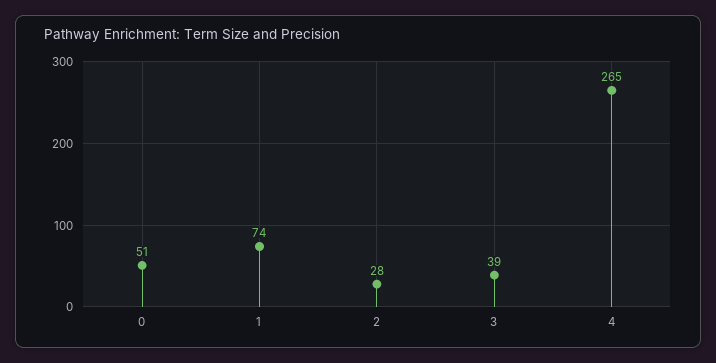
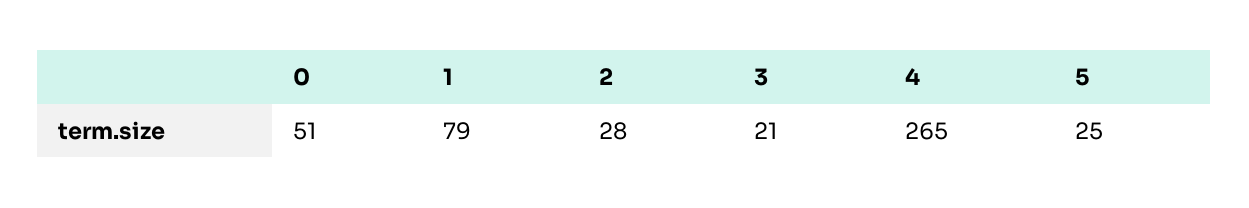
  {
    "0": 51,
-   "1": 74,
+   "1": 79,
    "2": 28,
-   "3": 39,
+   "3": 21,
-   "4": 265
+   "4": 265,
+   "5": 25
  }

